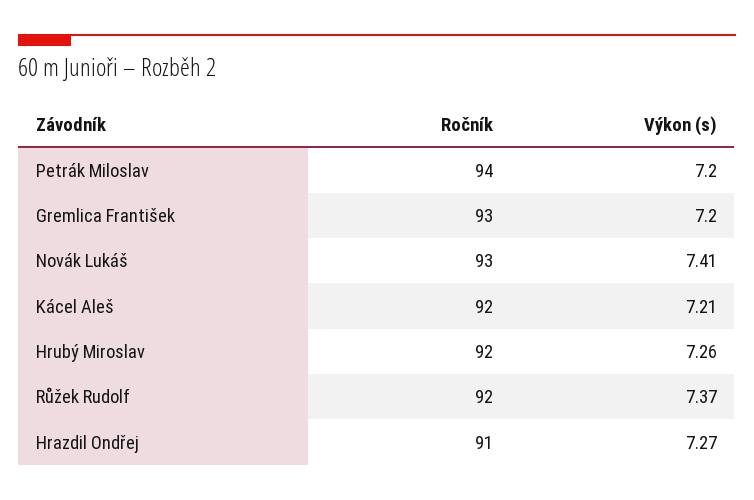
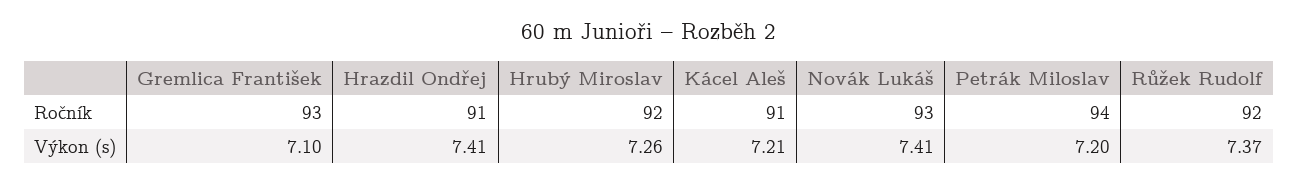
  {
    "Ročník": {
      "Petrák Miloslav": 94,
      "Gremlica František": 93,
      "Novák Lukáš": 93,
-     "Kácel Aleš": 92,
+     "Kácel Aleš": 91,
      "Hrubý Miroslav": 92,
      "Růžek Rudolf": 92,
      "Hrazdil Ondřej": 91
    },
    "Výkon (s)": {
      "Petrák Miloslav": 7.2,
-     "Gremlica František": 7.2,
+     "Gremlica František": 7.1,
      "Novák Lukáš": 7.41,
      "Kácel Aleš": 7.21,
      "Hrubý Miroslav": 7.26,
      "Růžek Rudolf": 7.37,
-     "Hrazdil Ondřej": 7.27
+     "Hrazdil Ondřej": 7.41
    }
  }

